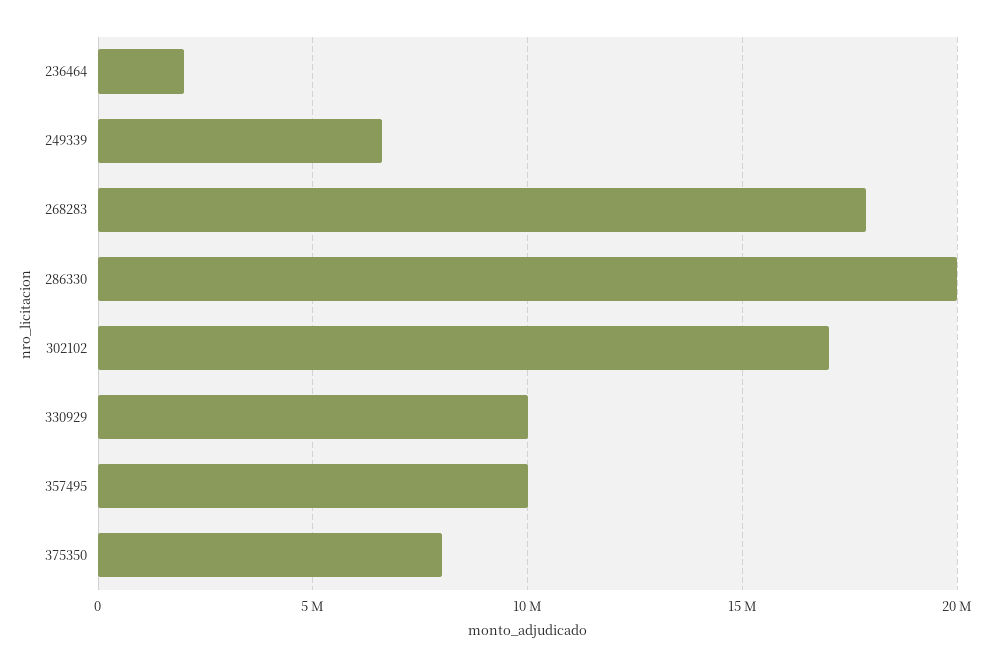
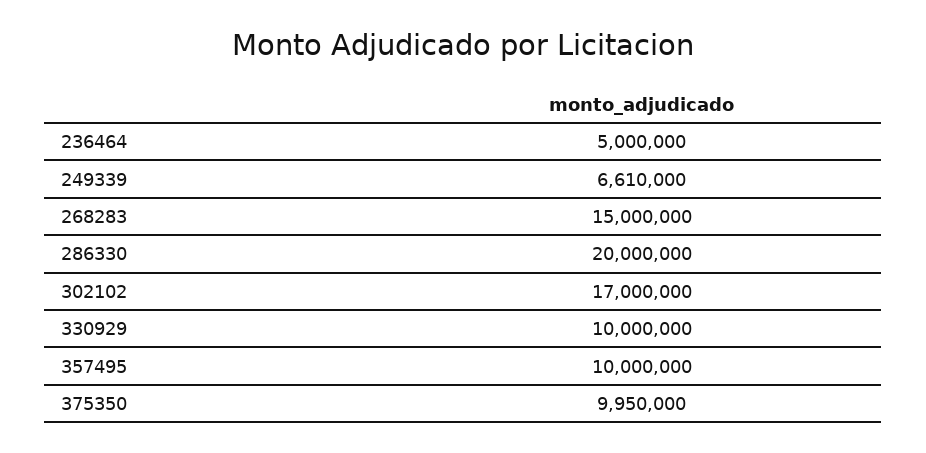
  {
-   "236464": 2000000,
+   "236464": 5000000,
    "249339": 6610000,
-   "268283": 18000000,
+   "268283": 15000000,
    "286330": 20000000,
    "302102": 17000000,
    "330929": 10000000,
    "357495": 10000000,
-   "375350": 8000000
+   "375350": 9950000
  }

